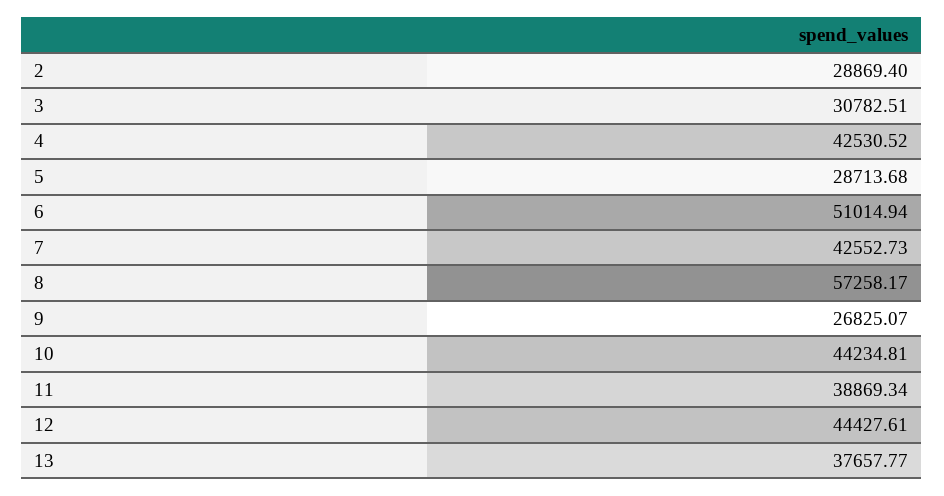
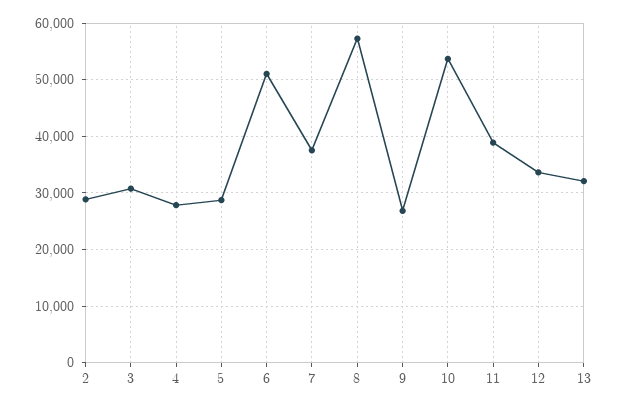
  {
    "2": 28869.4,
    "3": 30782.51,
-   "4": 42530.52,
+   "4": 28000,
    "5": 28713.68,
    "6": 51014.94,
-   "7": 42552.73,
+   "7": 38000,
    "8": 57258.17,
    "9": 26825.07,
-   "10": 44234.81,
+   "10": 54000,
    "11": 38869.34,
-   "12": 44427.61,
+   "12": 34000,
-   "13": 37657.77
+   "13": 32000
  }

